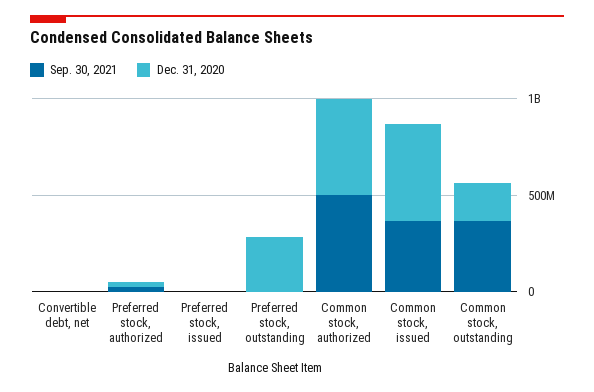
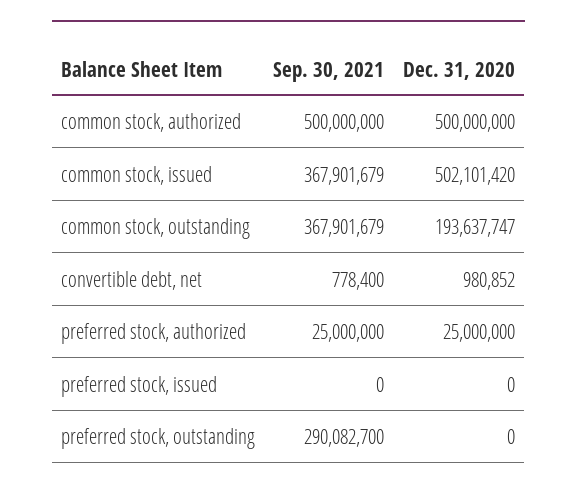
  {
    "Sep. 30, 2021": {
      "Convertible debt, net": 778400,
      "Preferred stock, authorized": 25000000,
      "Preferred stock, issued": 0,
-     "Preferred stock, outstanding": 0,
+     "Preferred stock, outstanding": 290082700,
      "Common stock, authorized": 500000000,
      "Common stock, issued": 367901679,
      "Common stock, outstanding": 367901679
    },
    "Dec. 31, 2020": {
      "Convertible debt, net": 980852,
      "Preferred stock, authorized": 25000000,
      "Preferred stock, issued": 0,
-     "Preferred stock, outstanding": 300000000,
+     "Preferred stock, outstanding": 0,
      "Common stock, authorized": 500000000,
      "Common stock, issued": 502101420,
      "Common stock, outstanding": 193637747
    }
  }

